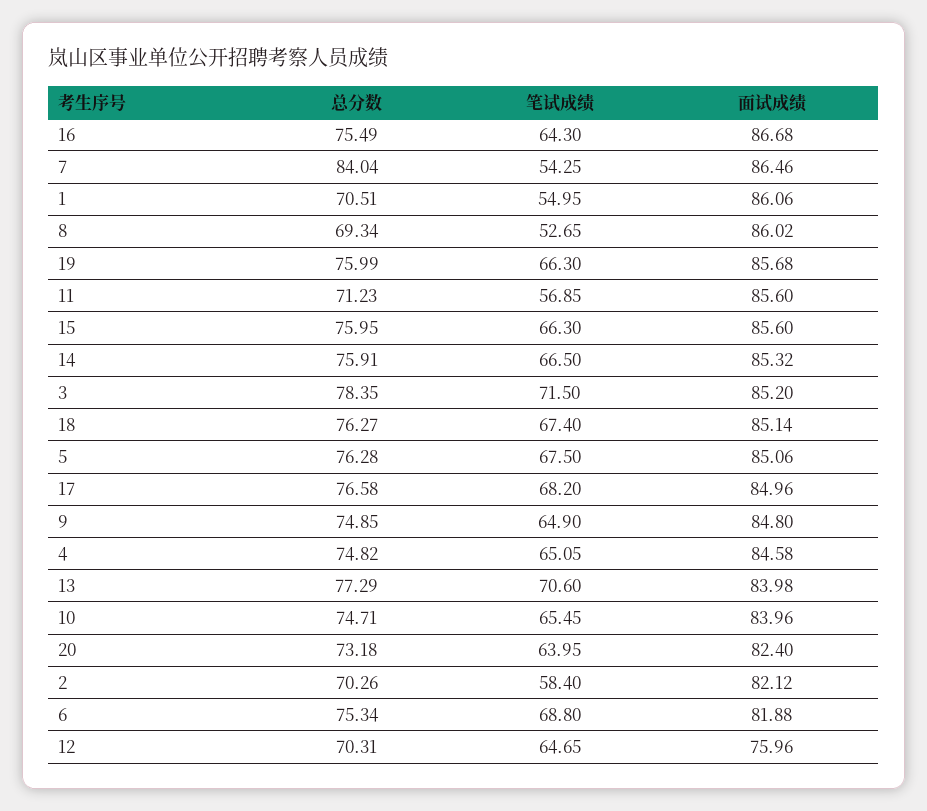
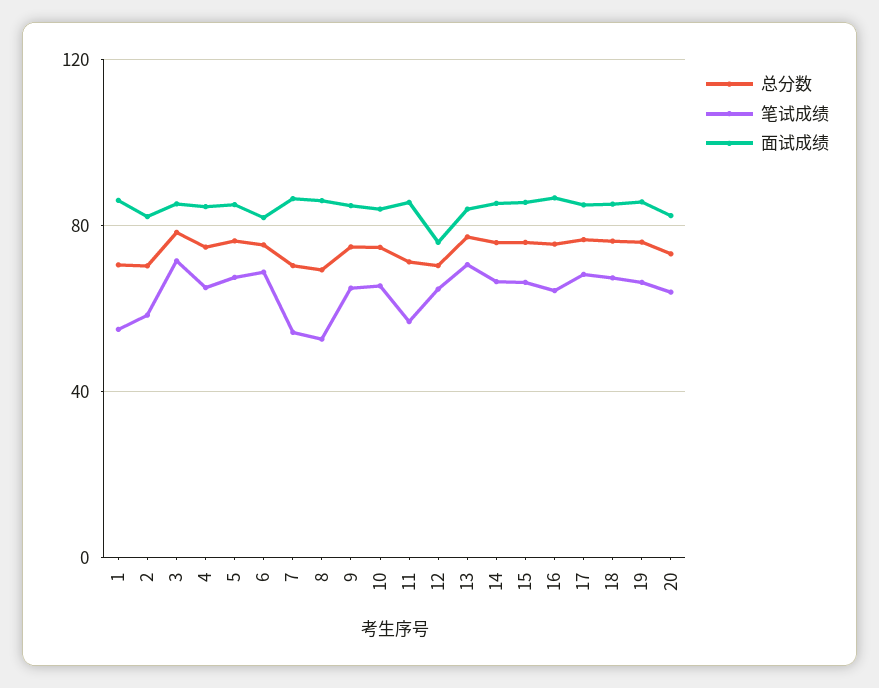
  {
    "总分数": {
      "16": 75.49,
-     "7": 84.04,
+     "7": 70,
      "1": 70.51,
      "8": 69.34,
      "19": 75.99,
      "11": 71.23,
      "15": 75.95,
      "14": 75.91,
      "3": 78.35,
      "18": 76.27,
      "5": 76.28,
      "17": 76.58,
      "9": 74.85,
      "4": 74.82,
      "13": 77.29,
      "10": 74.71,
      "20": 73.18,
      "2": 70.26,
      "6": 75.34,
      "12": 70.31
    },
    "笔试成绩": {
      "16": 64.3,
      "7": 54.25,
      "1": 54.95,
      "8": 52.65,
      "19": 66.3,
      "11": 56.85,
      "15": 66.3,
      "14": 66.5,
      "3": 71.5,
      "18": 67.4,
      "5": 67.5,
      "17": 68.2,
      "9": 64.9,
      "4": 65.05,
      "13": 70.6,
      "10": 65.45,
      "20": 63.95,
      "2": 58.4,
      "6": 68.8,
      "12": 64.65
    },
    "面试成绩": {
      "16": 86.68,
      "7": 86.46,
      "1": 86.06,
      "8": 86.02,
      "19": 85.68,
      "11": 85.6,
      "15": 85.6,
      "14": 85.32,
      "3": 85.2,
      "18": 85.14,
      "5": 85.06,
      "17": 84.96,
      "9": 84.8,
      "4": 84.58,
      "13": 83.98,
      "10": 83.96,
      "20": 82.4,
      "2": 82.12,
      "6": 81.88,
      "12": 75.96
    }
  }

